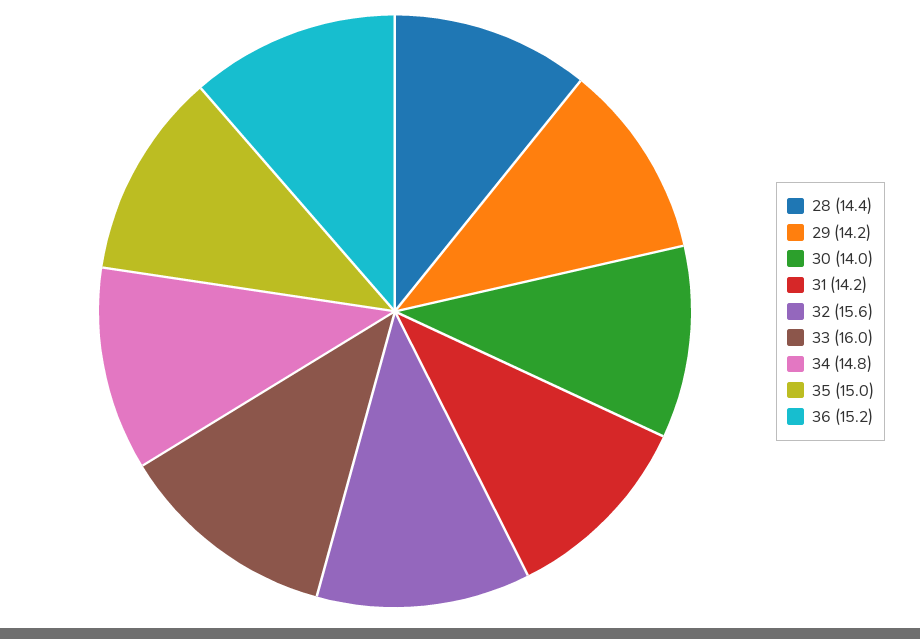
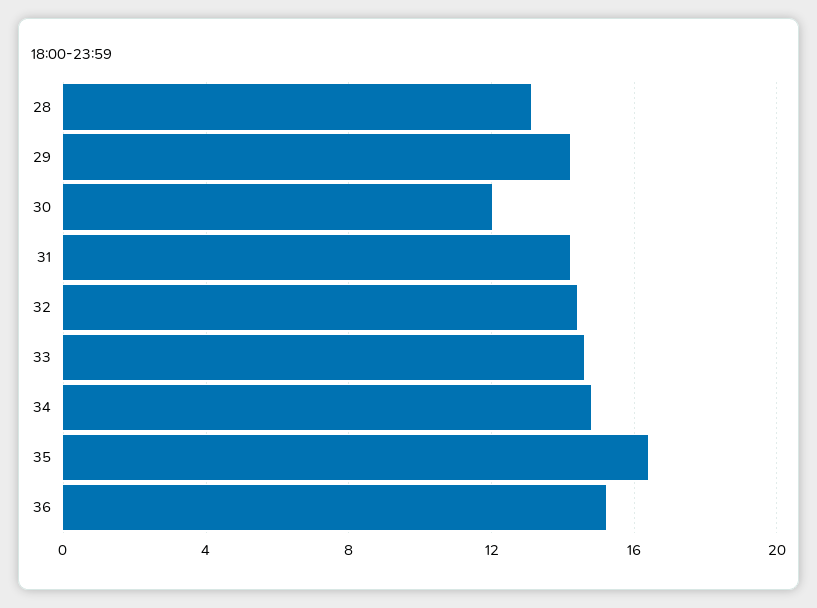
  {
-   "28": 14.4,
+   "28": 13,
    "29": 14.2,
-   "30": 14,
+   "30": 12,
    "31": 14.2,
-   "32": 15.6,
+   "32": 14.5,
-   "33": 16,
+   "33": 14.5,
    "34": 14.8,
-   "35": 15,
+   "35": 16.5,
    "36": 15.2
  }

